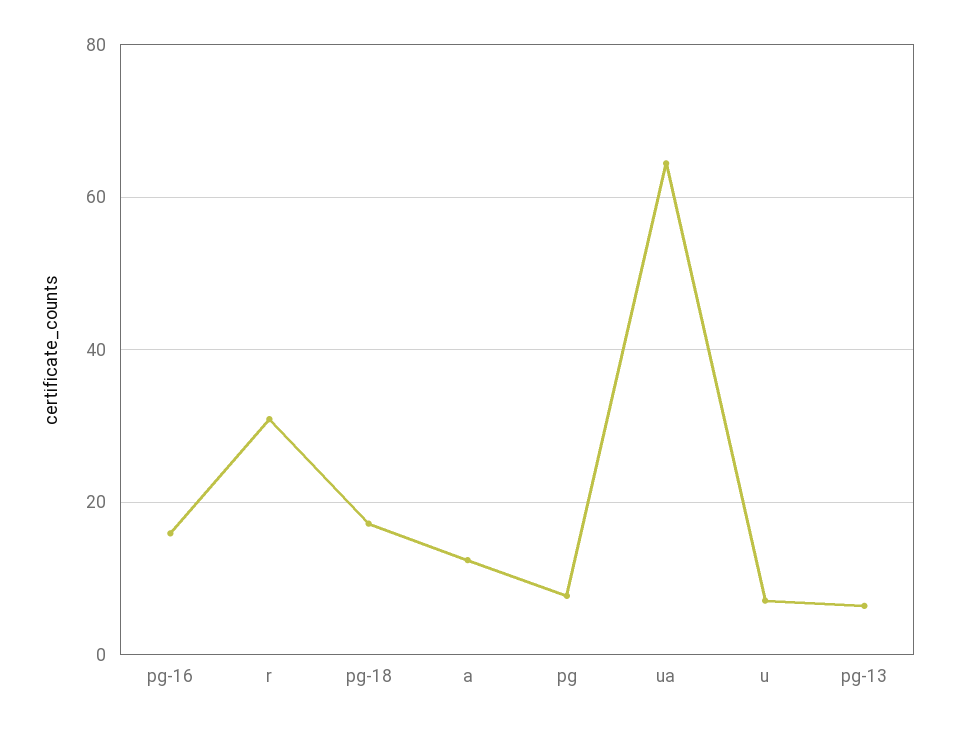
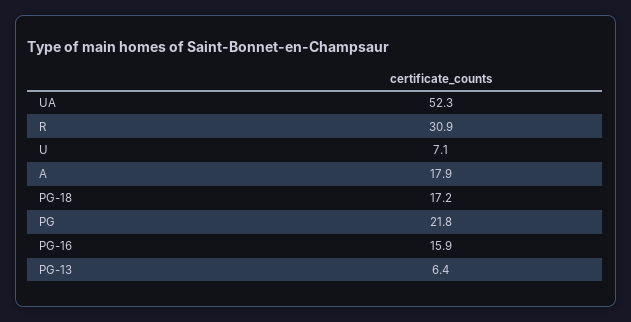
  {
    "pg-16": 15.9,
    "r": 30.9,
    "pg-18": 17.2,
-   "a": 12,
+   "a": 17.9,
-   "pg": 8,
+   "pg": 21.8,
-   "ua": 64,
+   "ua": 52.3,
    "u": 7.1,
    "pg-13": 6.4
  }

